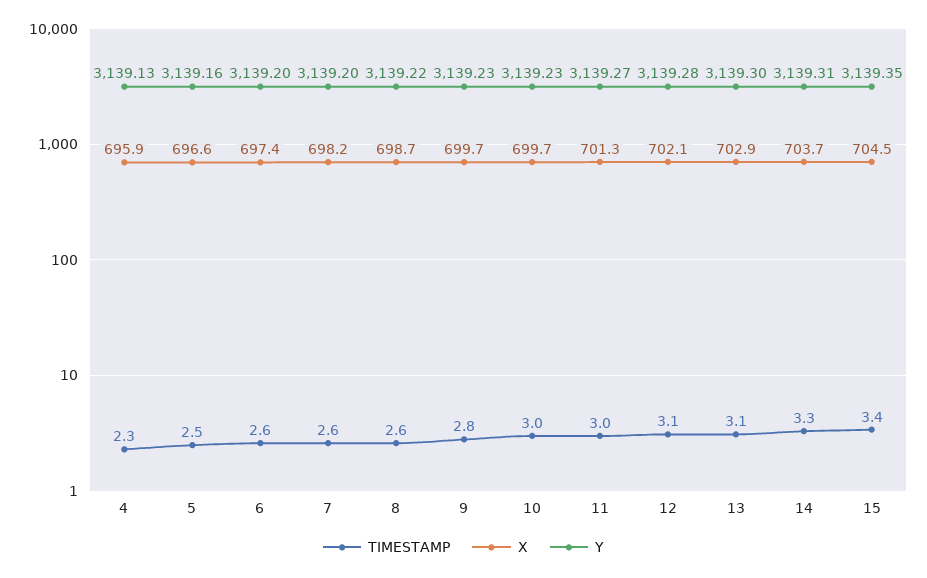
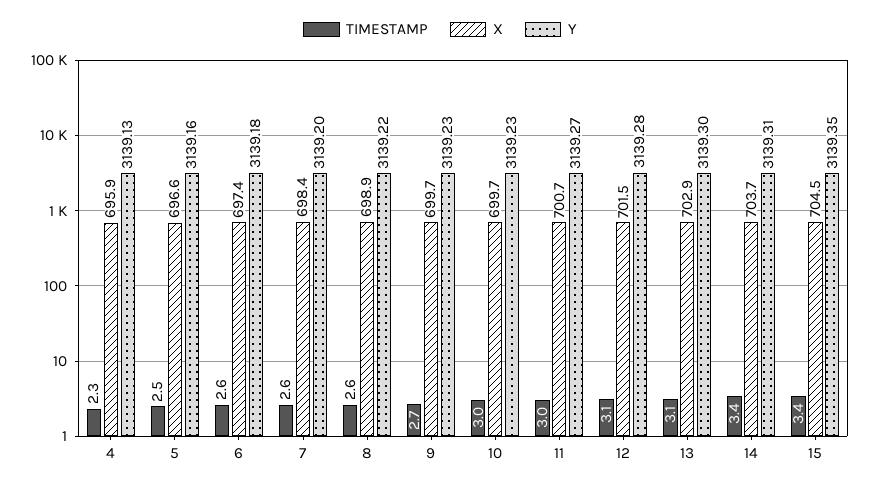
  {
    "TIMESTAMP": {
      "4": 2.3,
      "5": 2.5,
      "6": 2.6,
      "7": 2.6,
      "8": 2.6,
-     "9": 2.8,
+     "9": 2.7,
      "10": 3,
      "11": 3,
      "12": 3.1,
      "13": 3.1,
-     "14": 3.3,
+     "14": 3.4,
      "15": 3.4
    },
    "X": {
      "4": 695.9,
      "5": 696.6,
      "6": 697.4,
-     "7": 698.2,
+     "7": 698.4,
-     "8": 698.7,
+     "8": 698.9,
      "9": 699.7,
      "10": 699.7,
-     "11": 701.3,
+     "11": 700.7,
-     "12": 702.1,
+     "12": 701.5,
      "13": 702.9,
      "14": 703.7,
      "15": 704.5
    },
    "Y": {
      "4": 3139.13,
      "5": 3139.16,
-     "6": 3139.2,
+     "6": 3139.18,
      "7": 3139.2,
      "8": 3139.22,
      "9": 3139.23,
      "10": 3139.23,
      "11": 3139.27,
      "12": 3139.28,
      "13": 3139.3,
      "14": 3139.31,
      "15": 3139.35
    }
  }

